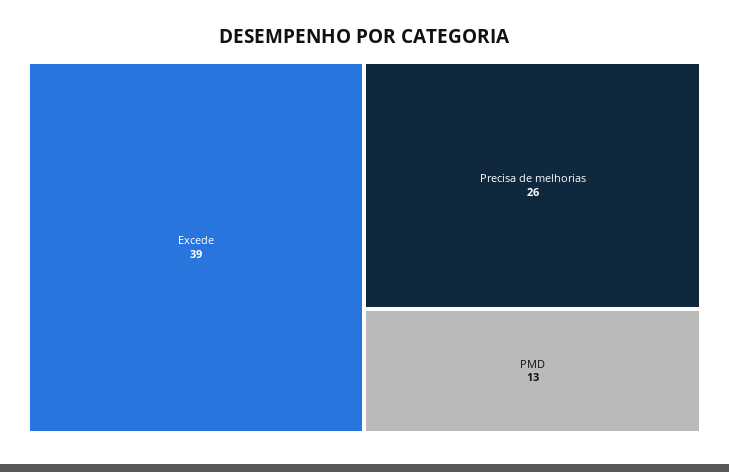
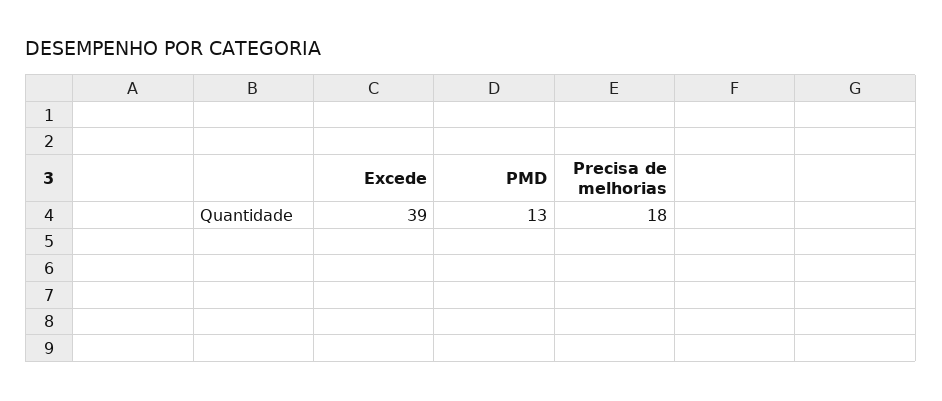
  {
    "Excede": 39,
-   "Precisa de melhorias": 26,
+   "Precisa de melhorias": 18,
    "PMD": 13
  }

